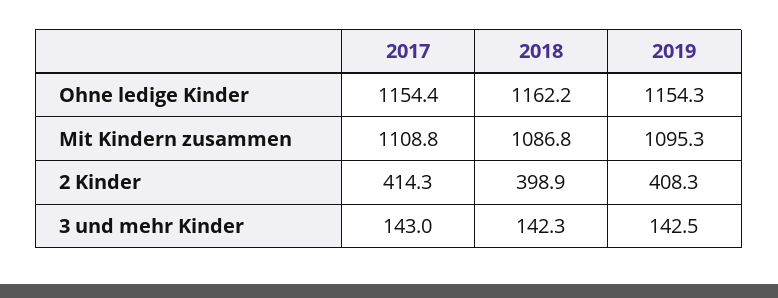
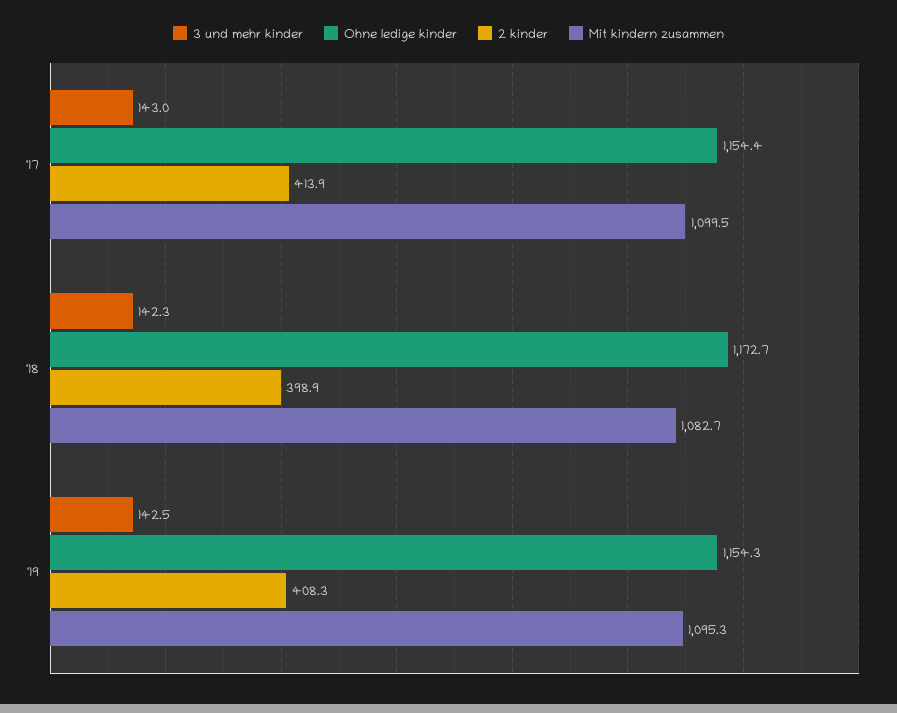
  {
    "Ohne ledige Kinder": {
      "2017": 1154.4,
-     "2018": 1162.2,
+     "2018": 1172.7,
      "2019": 1154.3
    },
    "Mit Kindern zusammen": {
-     "2017": 1108.8,
+     "2017": 1099.5,
-     "2018": 1086.8,
+     "2018": 1082.7,
      "2019": 1095.3
    },
    "2 Kinder": {
-     "2017": 414.3,
+     "2017": 413.9,
      "2018": 398.9,
      "2019": 408.3
    },
    "3 und mehr Kinder": {
      "2017": 143,
      "2018": 142.3,
      "2019": 142.5
    }
  }

